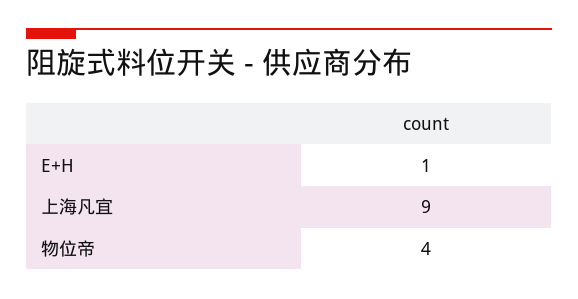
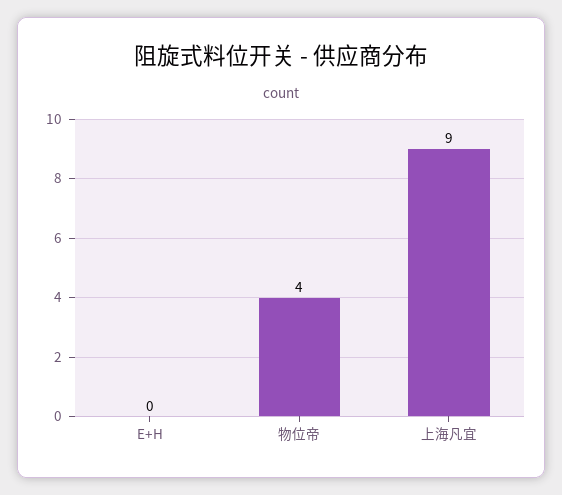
  {
-   "E+H": 1,
+   "E+H": 0,
    "上海凡宜": 9,
    "物位帝": 4
  }

